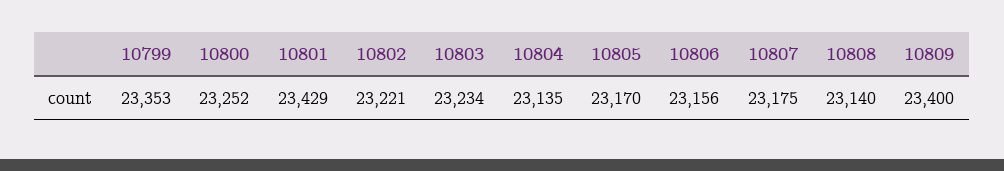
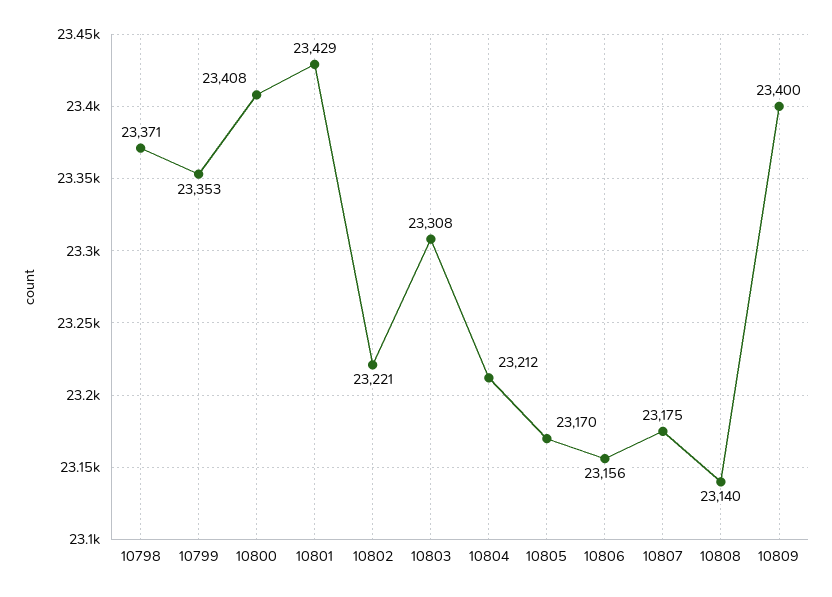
  {
    "10799": 23353,
-   "10800": 23252,
+   "10800": 23408,
    "10801": 23429,
    "10802": 23221,
-   "10803": 23234,
+   "10803": 23308,
-   "10804": 23135,
+   "10804": 23212,
    "10805": 23170,
    "10806": 23156,
    "10807": 23175,
    "10808": 23140,
-   "10809": 23400
+   "10809": 23400,
+   "10798": 23371
  }

